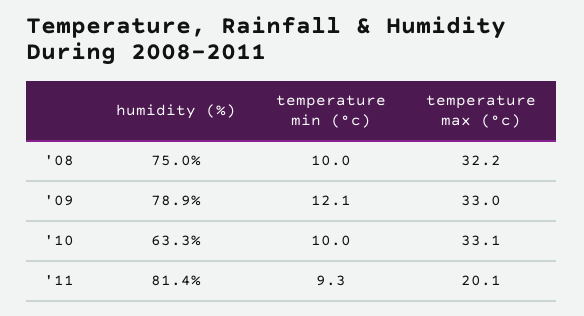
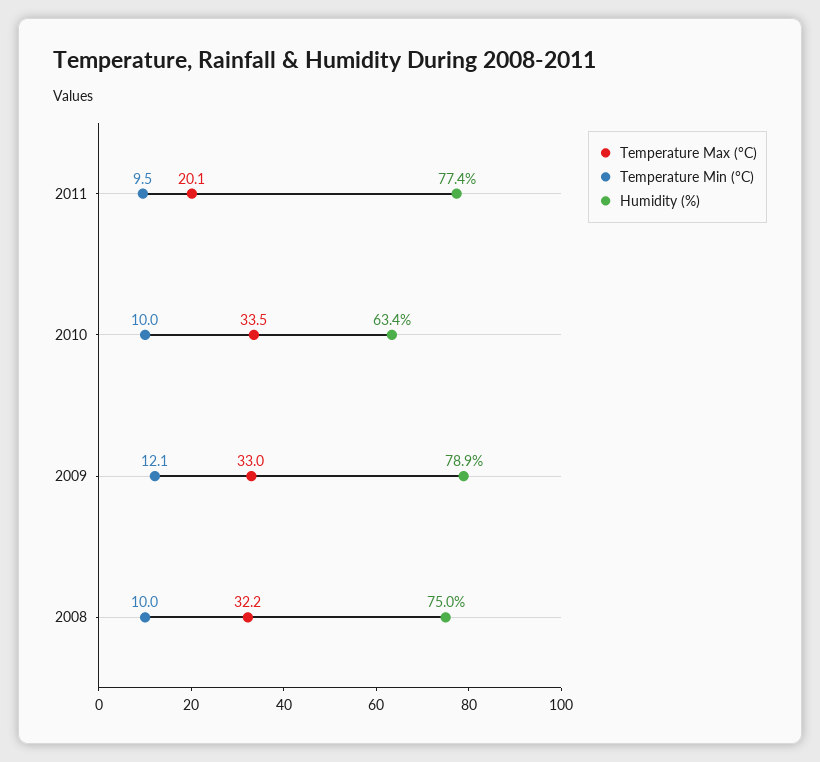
  {
    "humidity (%)": {
      "'08": 75,
      "'09": 78.9,
-     "'10": 63.3,
+     "'10": 63.4,
-     "'11": 81.4
+     "'11": 77.4
    },
    "temperature min (°c)": {
      "'08": 10,
      "'09": 12.1,
      "'10": 10,
-     "'11": 9.3
+     "'11": 9.5
    },
    "temperature max (°c)": {
      "'08": 32.2,
      "'09": 33,
-     "'10": 33.1,
+     "'10": 33.5,
      "'11": 20.1
    }
  }

